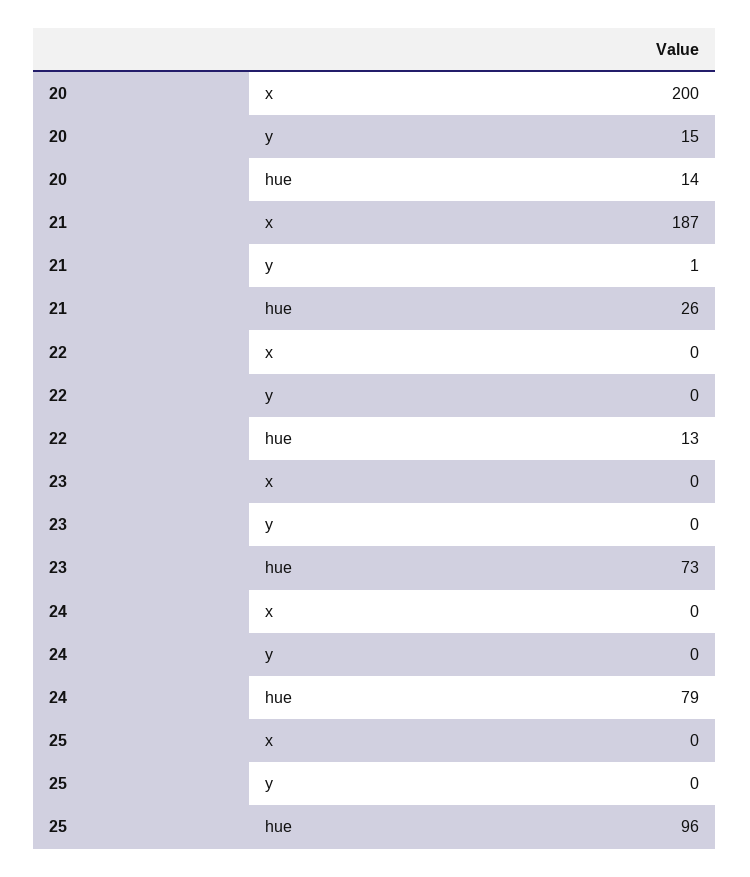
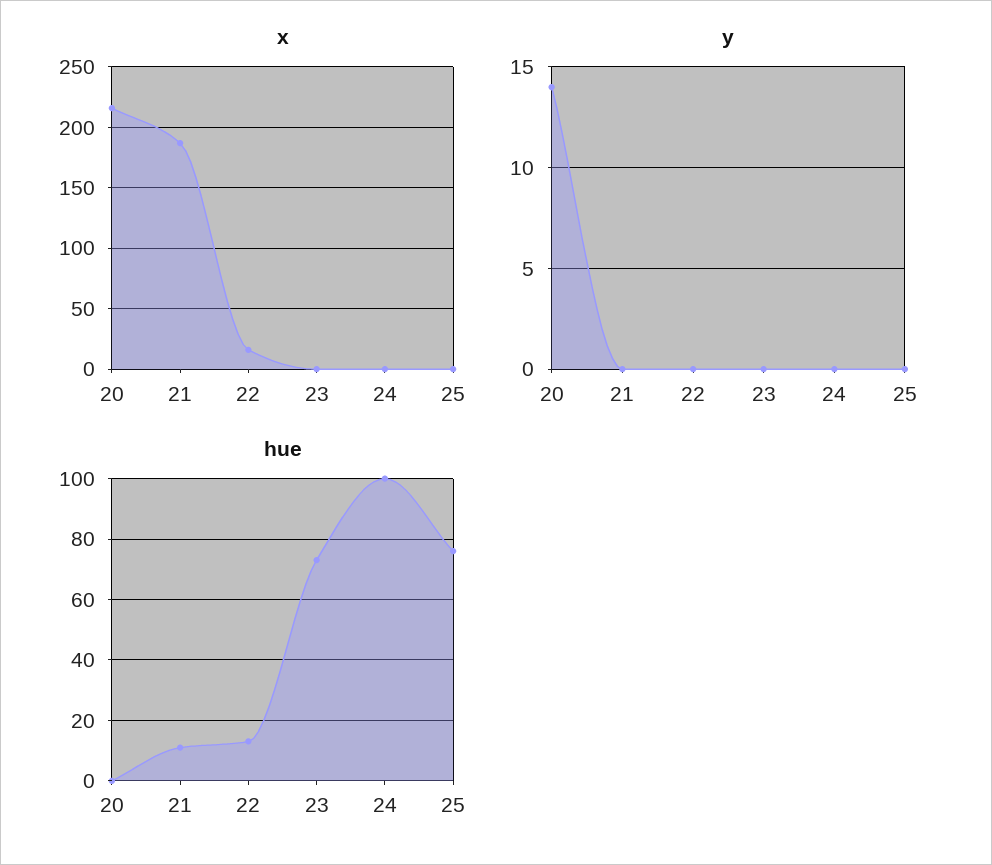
  {
    "x": {
-     "20": 200,
+     "20": 215,
      "21": 187,
-     "22": 0,
+     "22": 15,
      "23": 0,
      "24": 0,
      "25": 0
    },
    "y": {
-     "20": 15,
+     "20": 14,
-     "21": 1,
+     "21": 0,
      "22": 0,
      "23": 0,
      "24": 0,
      "25": 0
    },
    "hue": {
-     "20": 14,
+     "20": 0,
-     "21": 26,
+     "21": 10,
      "22": 13,
      "23": 73,
-     "24": 79,
+     "24": 100,
-     "25": 96
+     "25": 75
    }
  }

